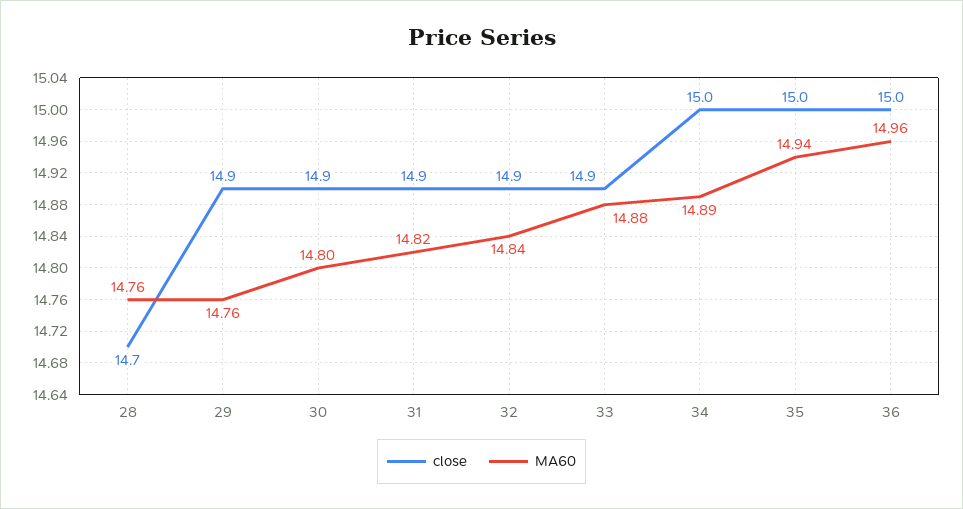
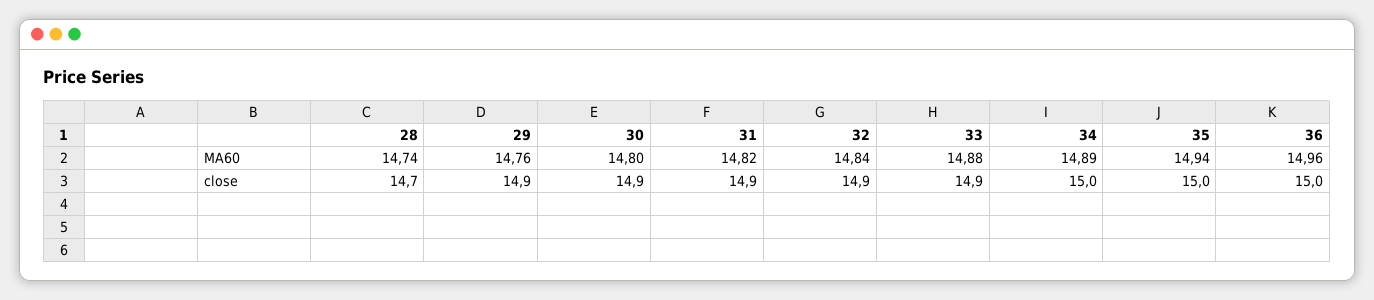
  {
    "close": {
      "28": 14.7,
      "29": 14.9,
      "30": 14.9,
      "31": 14.9,
      "32": 14.9,
      "33": 14.9,
      "34": 15,
      "35": 15,
      "36": 15
    },
    "MA60": {
-     "28": 14.76,
+     "28": 14.74,
      "29": 14.76,
      "30": 14.8,
      "31": 14.82,
      "32": 14.84,
      "33": 14.88,
      "34": 14.89,
      "35": 14.94,
      "36": 14.96
    }
  }

